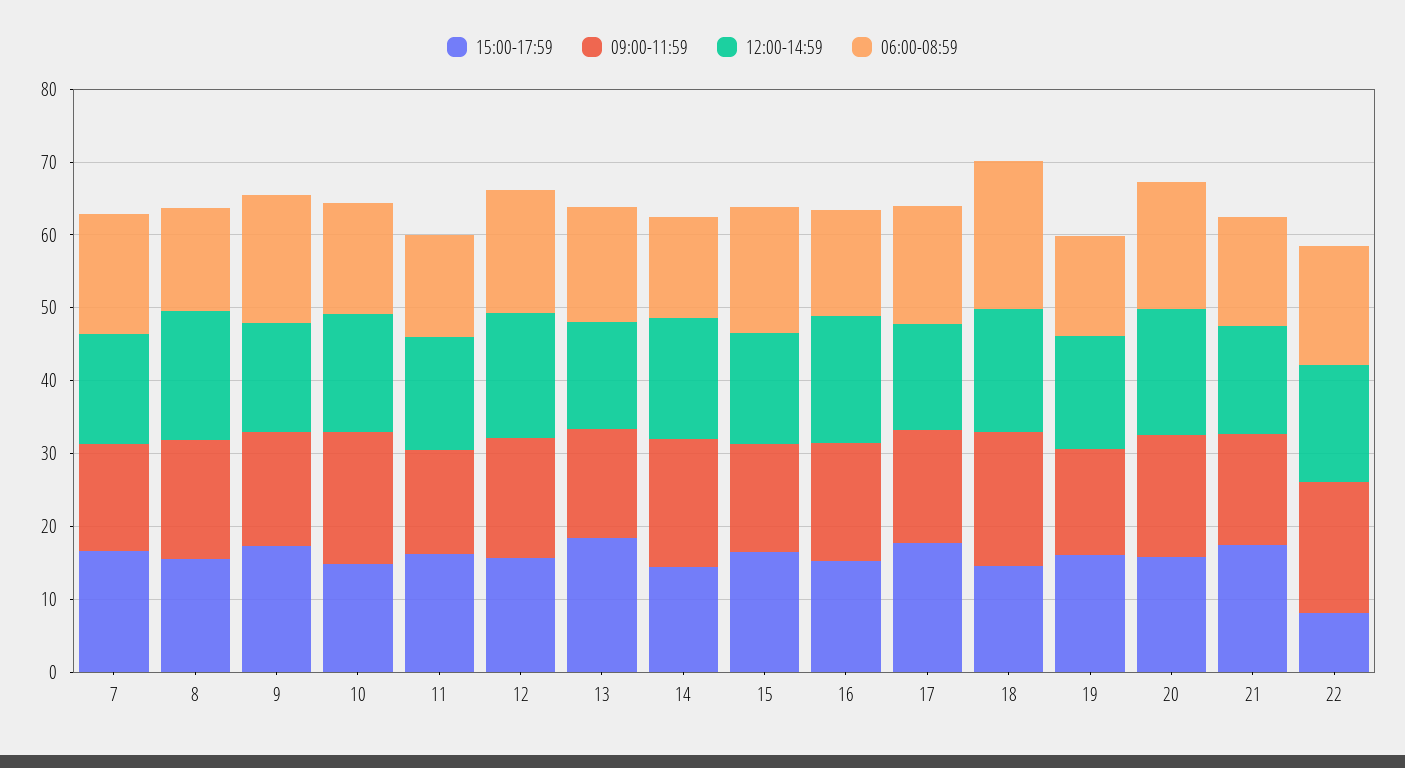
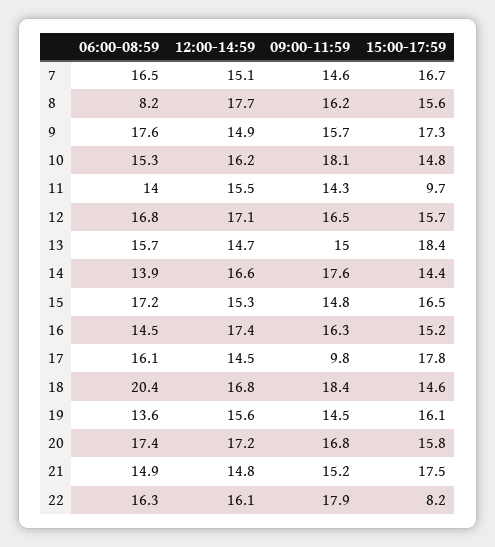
  {
    "15:00-17:59": {
      "7": 16.7,
      "8": 15.6,
      "9": 17.3,
      "10": 14.8,
-     "11": 16,
+     "11": 9.7,
      "12": 15.7,
      "13": 18.4,
      "14": 14.4,
      "15": 16.5,
      "16": 15.2,
      "17": 17.8,
      "18": 14.6,
      "19": 16.1,
      "20": 15.8,
      "21": 17.5,
      "22": 8.2
    },
    "09:00-11:59": {
      "7": 14.6,
      "8": 16.2,
      "9": 15.7,
      "10": 18.1,
      "11": 14.3,
      "12": 16.5,
      "13": 15,
      "14": 17.6,
      "15": 14.8,
      "16": 16.3,
-     "17": 16,
+     "17": 9.8,
      "18": 18.4,
      "19": 14.5,
      "20": 16.8,
      "21": 15.2,
      "22": 17.9
    },
    "12:00-14:59": {
      "7": 15.1,
      "8": 17.7,
      "9": 14.9,
      "10": 16.2,
      "11": 15.5,
      "12": 17.1,
      "13": 14.7,
      "14": 16.6,
      "15": 15.3,
      "16": 17.4,
      "17": 14.5,
      "18": 16.8,
      "19": 15.6,
      "20": 17.2,
      "21": 14.8,
      "22": 16.1
    },
    "06:00-08:59": {
      "7": 16.5,
-     "8": 14,
+     "8": 8.2,
      "9": 17.6,
      "10": 15.3,
      "11": 14,
      "12": 16.8,
      "13": 15.7,
      "14": 13.9,
      "15": 17.2,
      "16": 14.5,
      "17": 16.1,
      "18": 20.4,
      "19": 13.6,
      "20": 17.4,
      "21": 14.9,
      "22": 16.3
    }
  }

